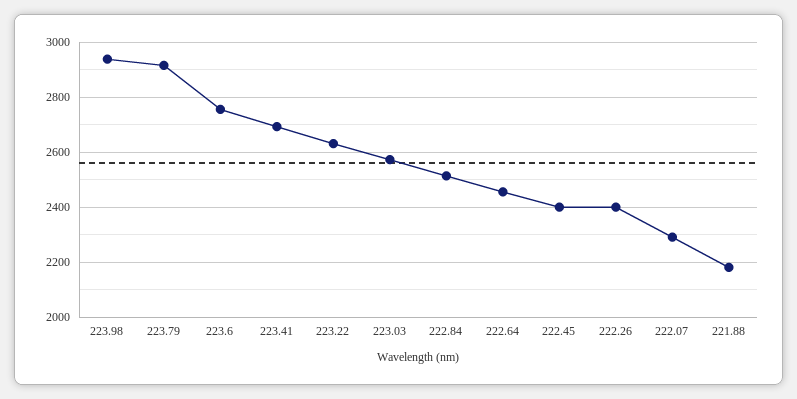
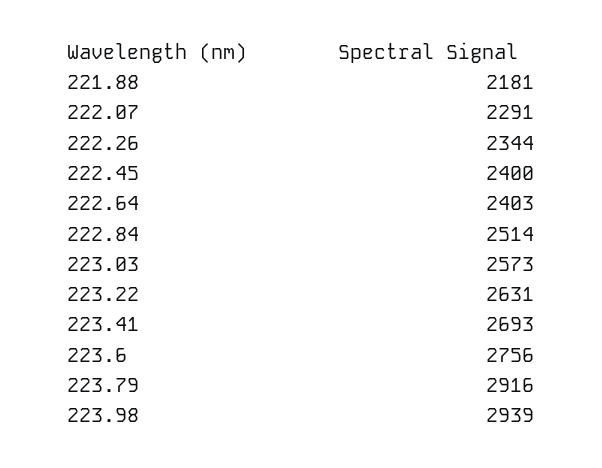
  {
    "223.98": 2939,
    "223.79": 2916,
    "223.6": 2756,
    "223.41": 2693,
    "223.22": 2631,
    "223.03": 2573,
    "222.84": 2514,
-   "222.64": 2450,
+   "222.64": 2403,
    "222.45": 2400,
-   "222.26": 2400,
+   "222.26": 2344,
    "222.07": 2291,
    "221.88": 2181
  }

